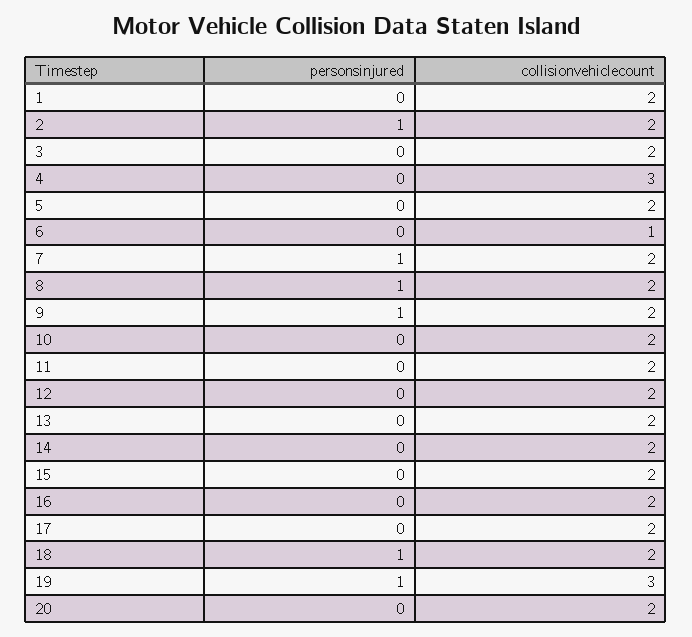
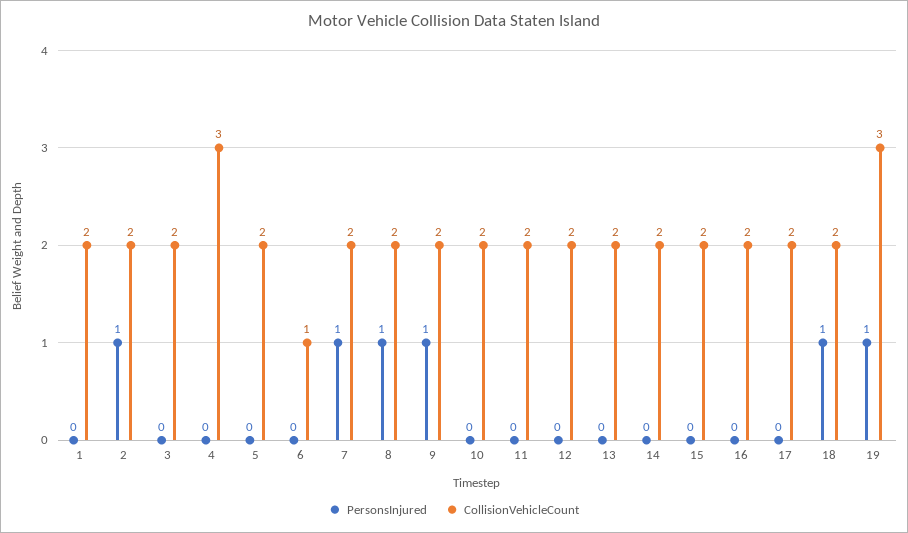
  {
    "personsinjured": {
      "1": 0,
      "2": 1,
      "3": 0,
      "4": 0,
      "5": 0,
      "6": 0,
      "7": 1,
      "8": 1,
      "9": 1,
      "10": 0,
      "11": 0,
      "12": 0,
      "13": 0,
      "14": 0,
      "15": 0,
      "16": 0,
      "17": 0,
      "18": 1,
-     "19": 1,
+     "19": 1
-     "20": 0
    },
    "collisionvehiclecount": {
      "1": 2,
      "2": 2,
      "3": 2,
      "4": 3,
      "5": 2,
      "6": 1,
      "7": 2,
      "8": 2,
      "9": 2,
      "10": 2,
      "11": 2,
      "12": 2,
      "13": 2,
      "14": 2,
      "15": 2,
      "16": 2,
      "17": 2,
      "18": 2,
-     "19": 3,
+     "19": 3
-     "20": 2
    }
  }

